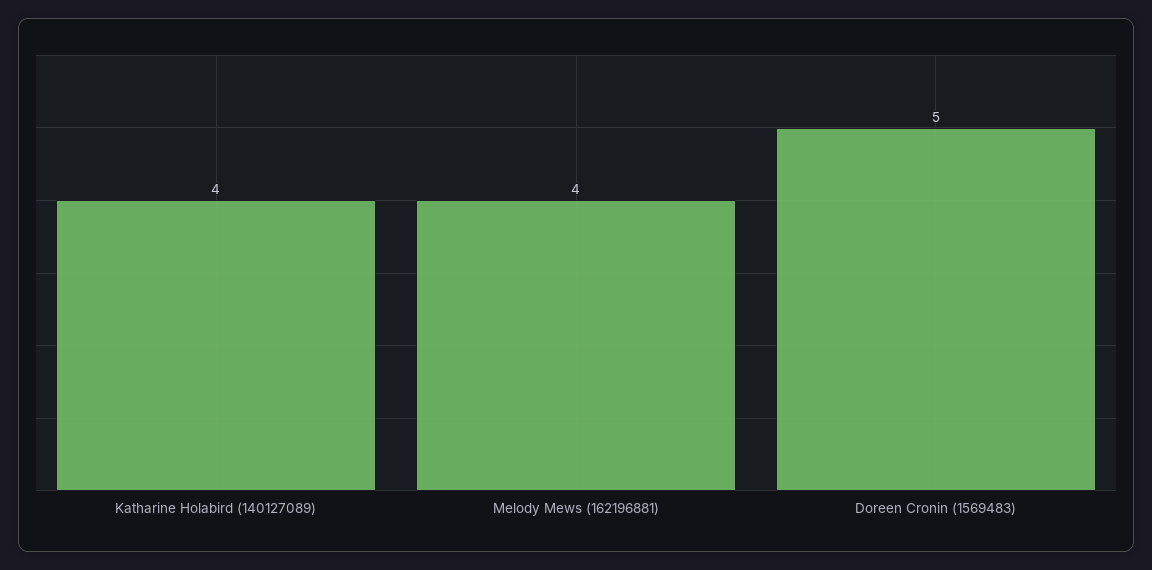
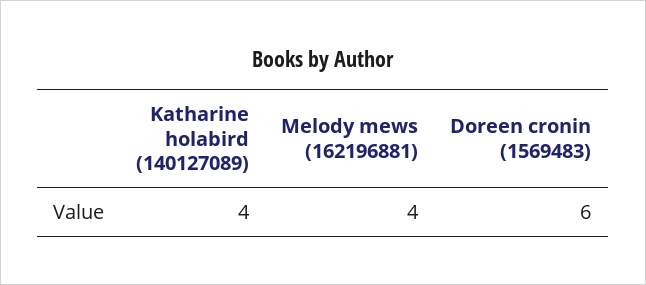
  {
    "Katharine Holabird (140127089)": 4,
    "Melody Mews (162196881)": 4,
-   "Doreen Cronin (1569483)": 5
+   "Doreen Cronin (1569483)": 6
  }

